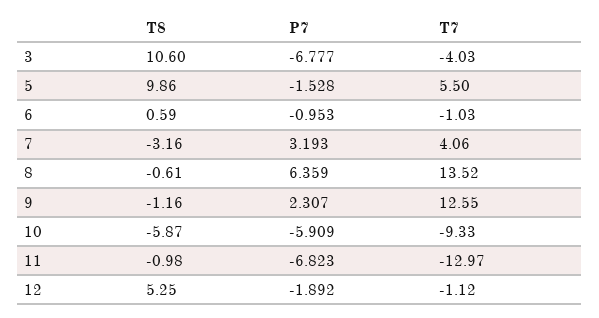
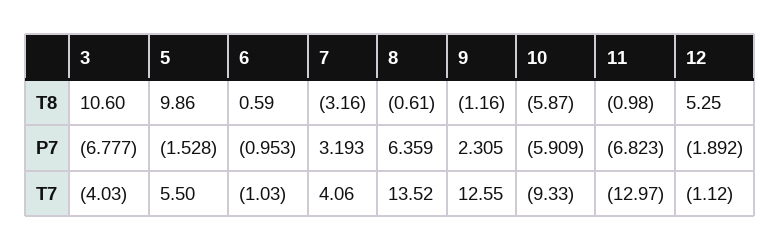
  {
    "T8": {
      "3": 10.6,
      "5": 9.86,
      "6": 0.59,
      "7": -3.16,
      "8": -0.61,
      "9": -1.16,
      "10": -5.87,
      "11": -0.98,
      "12": 5.25
    },
    "P7": {
      "3": -6.777,
      "5": -1.528,
      "6": -0.953,
      "7": 3.193,
      "8": 6.359,
-     "9": 2.307,
+     "9": 2.305,
      "10": -5.909,
      "11": -6.823,
      "12": -1.892
    },
    "T7": {
      "3": -4.03,
      "5": 5.5,
      "6": -1.03,
      "7": 4.06,
      "8": 13.52,
      "9": 12.55,
      "10": -9.33,
      "11": -12.97,
      "12": -1.12
    }
  }

